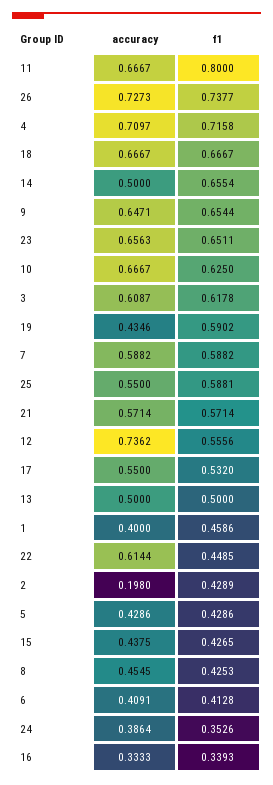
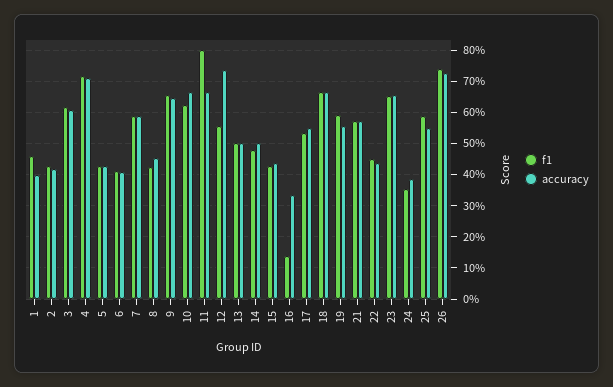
  {
    "accuracy": {
      "11": 0.6667,
      "26": 0.7273,
      "4": 0.7097,
      "18": 0.6667,
      "14": 0.5,
      "9": 0.6471,
      "23": 0.6563,
      "10": 0.6667,
      "3": 0.6087,
-     "19": 0.4346,
+     "19": 0.56,
      "7": 0.5882,
      "25": 0.55,
      "21": 0.5714,
      "12": 0.7362,
      "17": 0.55,
      "13": 0.5,
      "1": 0.4,
-     "22": 0.6144,
+     "22": 0.44,
-     "2": 0.198,
+     "2": 0.42,
      "5": 0.4286,
      "15": 0.4375,
      "8": 0.4545,
      "6": 0.4091,
      "24": 0.3864,
      "16": 0.3333
    },
    "f1": {
      "11": 0.8,
      "26": 0.7377,
      "4": 0.7158,
      "18": 0.6667,
-     "14": 0.6554,
+     "14": 0.48,
      "9": 0.6544,
      "23": 0.6511,
      "10": 0.625,
      "3": 0.6178,
      "19": 0.5902,
      "7": 0.5882,
      "25": 0.5881,
      "21": 0.5714,
      "12": 0.5556,
      "17": 0.532,
      "13": 0.5,
      "1": 0.4586,
      "22": 0.4485,
      "2": 0.4289,
      "5": 0.4286,
      "15": 0.4265,
      "8": 0.4253,
      "6": 0.4128,
      "24": 0.3526,
-     "16": 0.3393
+     "16": 0.14
    }
  }

